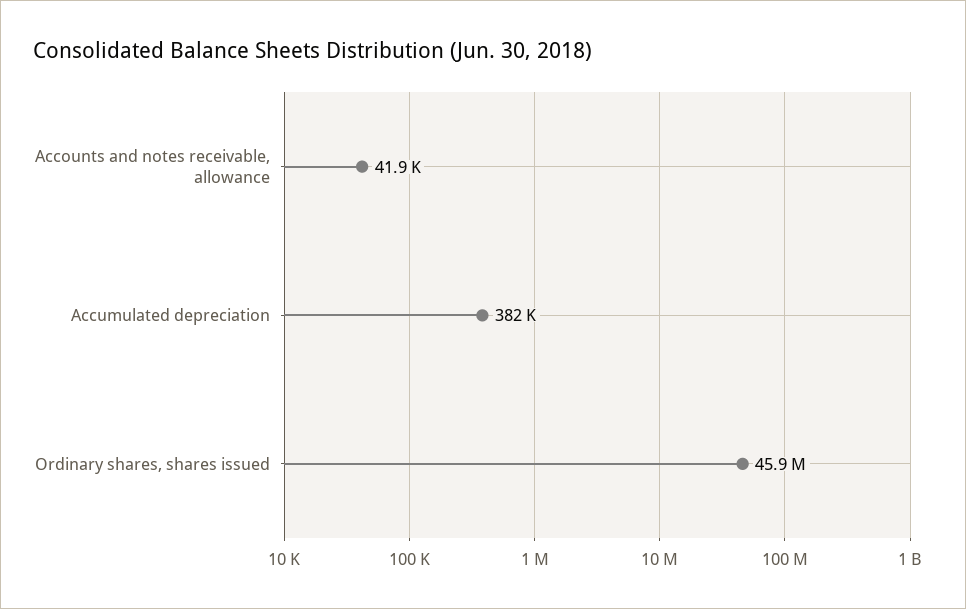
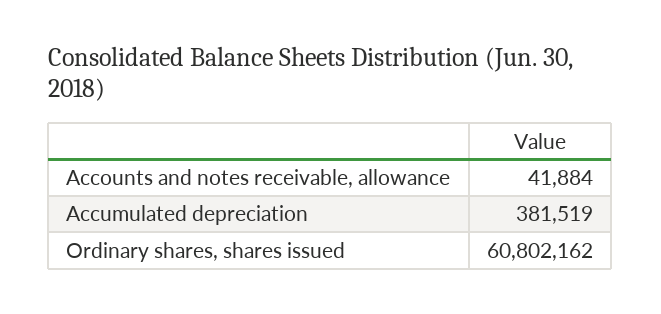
  {
    "Accounts and notes receivable, allowance": 41884,
    "Accumulated depreciation": 381519,
-   "Ordinary shares, shares issued": 45900000
+   "Ordinary shares, shares issued": 60802162
  }

